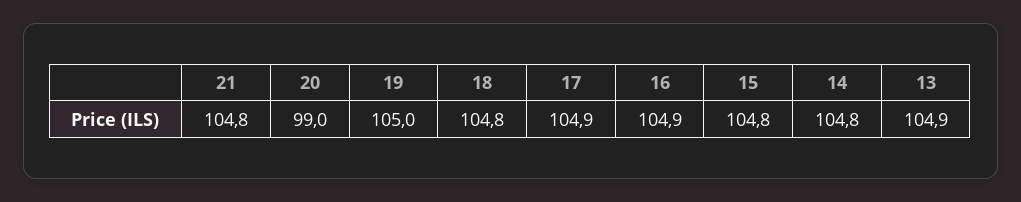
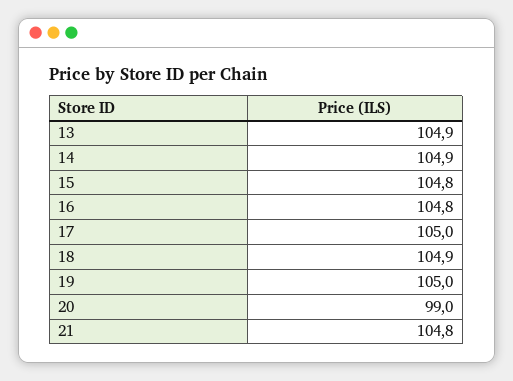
  {
    "21": 104.8,
    "20": 99,
    "19": 105,
-   "18": 104.8,
+   "18": 104.9,
-   "17": 104.9,
+   "17": 105,
-   "16": 104.9,
+   "16": 104.8,
    "15": 104.8,
-   "14": 104.8,
+   "14": 104.9,
    "13": 104.9
  }

